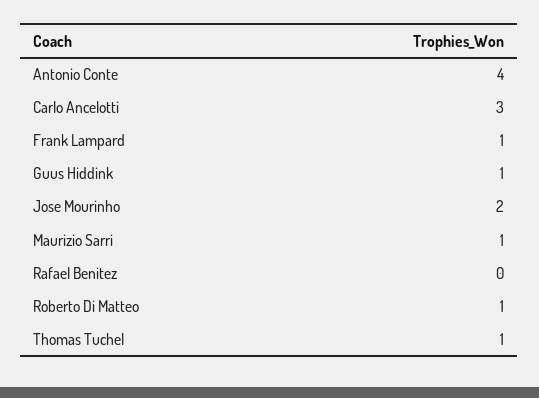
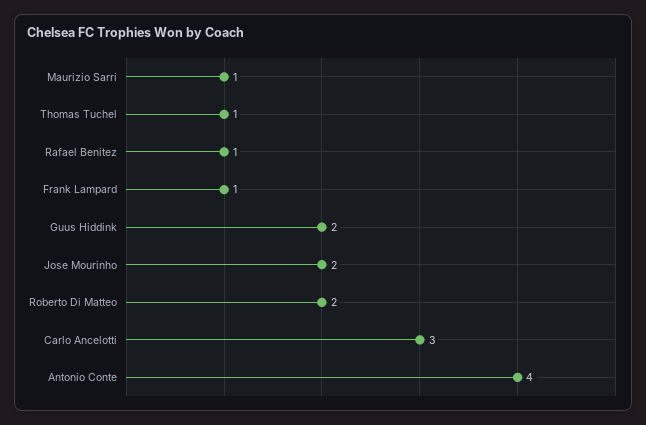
  {
    "Antonio Conte": 4,
    "Carlo Ancelotti": 3,
    "Frank Lampard": 1,
-   "Guus Hiddink": 1,
+   "Guus Hiddink": 2,
    "Jose Mourinho": 2,
    "Maurizio Sarri": 1,
-   "Rafael Benitez": 0,
+   "Rafael Benitez": 1,
-   "Roberto Di Matteo": 1,
+   "Roberto Di Matteo": 2,
    "Thomas Tuchel": 1
  }

